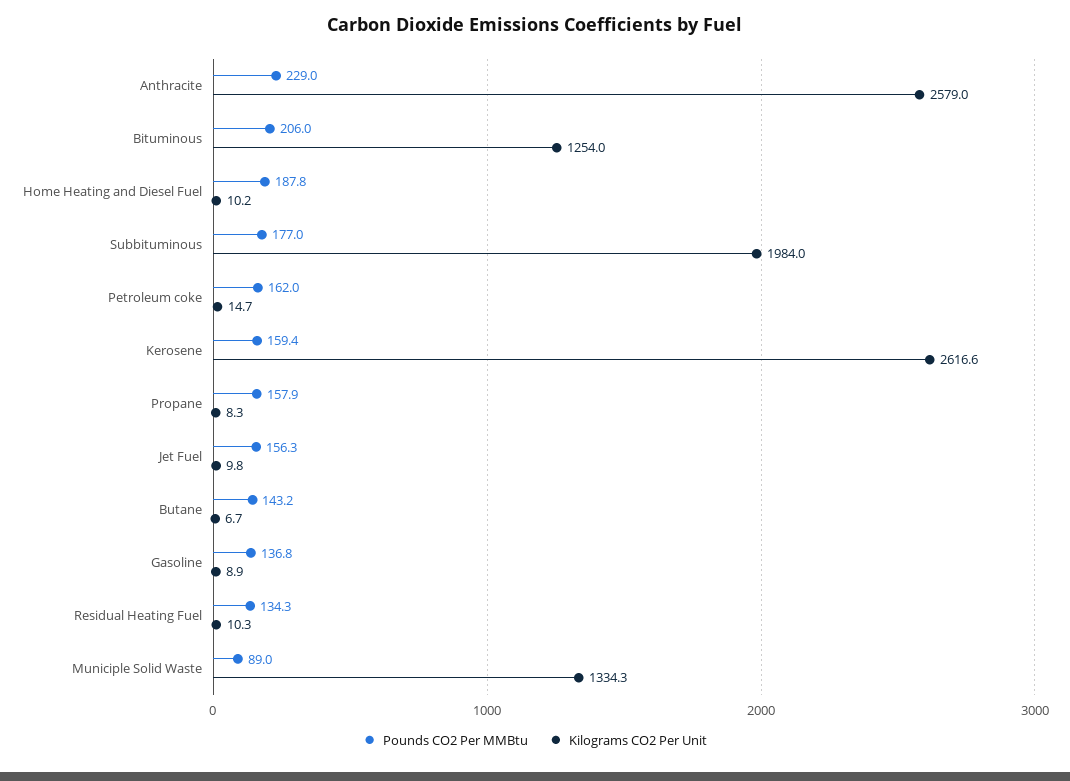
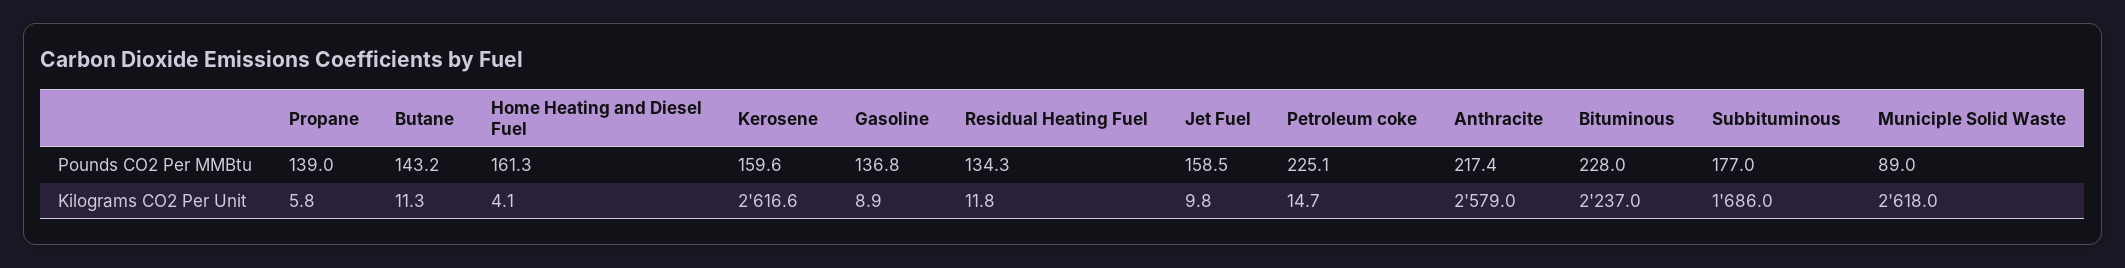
  {
    "Pounds CO2 Per MMBtu": {
-     "Anthracite": 229,
+     "Anthracite": 217.4,
-     "Bituminous": 206,
+     "Bituminous": 228,
-     "Home Heating and Diesel Fuel": 187.8,
+     "Home Heating and Diesel Fuel": 161.3,
      "Subbituminous": 177,
-     "Petroleum coke": 162,
+     "Petroleum coke": 225.1,
-     "Kerosene": 159.4,
+     "Kerosene": 159.6,
-     "Propane": 157.9,
+     "Propane": 139,
-     "Jet Fuel": 156.3,
+     "Jet Fuel": 158.5,
      "Butane": 143.2,
      "Gasoline": 136.8,
      "Residual Heating Fuel": 134.3,
      "Municiple Solid Waste": 89
    },
    "Kilograms CO2 Per Unit": {
      "Anthracite": 2579,
-     "Bituminous": 1254,
+     "Bituminous": 2237,
-     "Home Heating and Diesel Fuel": 10.2,
+     "Home Heating and Diesel Fuel": 4.1,
-     "Subbituminous": 1984,
+     "Subbituminous": 1686,
      "Petroleum coke": 14.7,
      "Kerosene": 2616.6,
-     "Propane": 8.3,
+     "Propane": 5.8,
      "Jet Fuel": 9.8,
-     "Butane": 6.7,
+     "Butane": 11.3,
      "Gasoline": 8.9,
-     "Residual Heating Fuel": 10.3,
+     "Residual Heating Fuel": 11.8,
-     "Municiple Solid Waste": 1334.3
+     "Municiple Solid Waste": 2618
    }
  }

